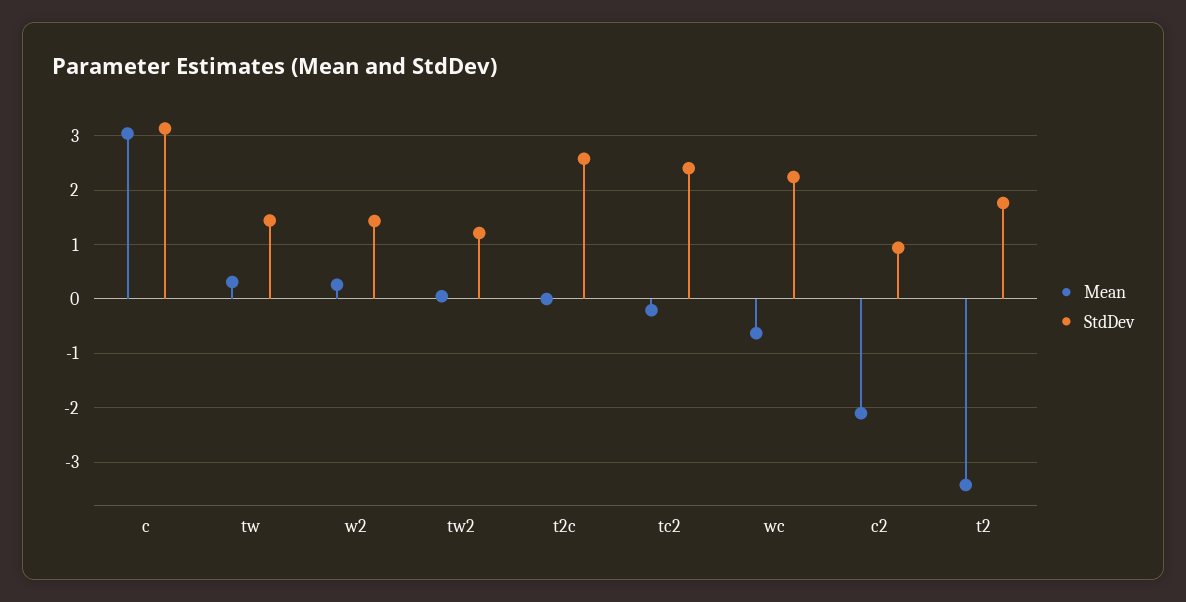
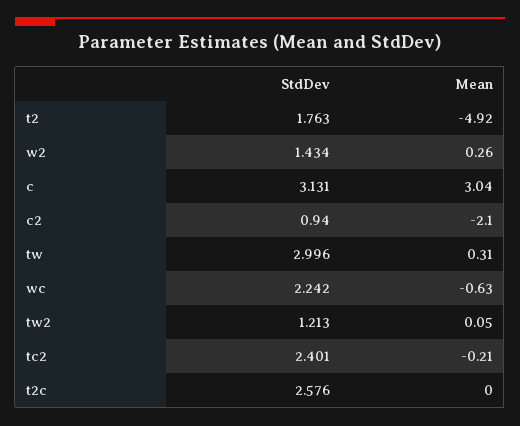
  {
    "Mean": {
      "c": 3.04,
      "tw": 0.31,
      "w2": 0.26,
      "tw2": 0.05,
      "t2c": 0,
      "tc2": -0.21,
      "wc": -0.63,
      "c2": -2.1,
-     "t2": -3.4
+     "t2": -4.92
    },
    "StdDev": {
      "c": 3.131,
-     "tw": 1.4,
+     "tw": 2.996,
      "w2": 1.434,
      "tw2": 1.213,
      "t2c": 2.576,
      "tc2": 2.401,
      "wc": 2.242,
      "c2": 0.94,
      "t2": 1.763
    }
  }

